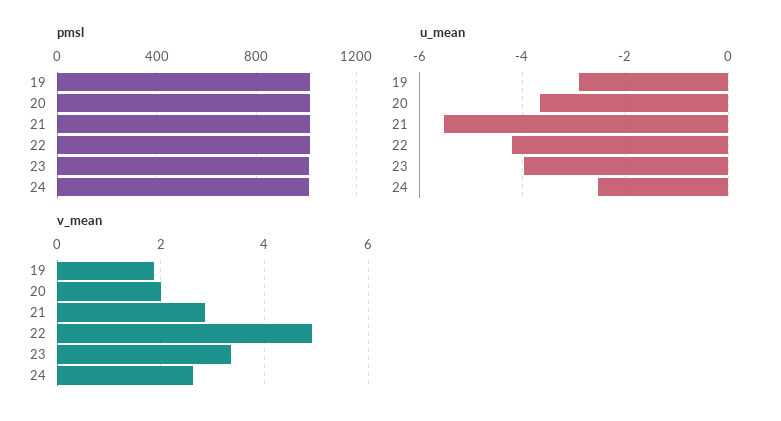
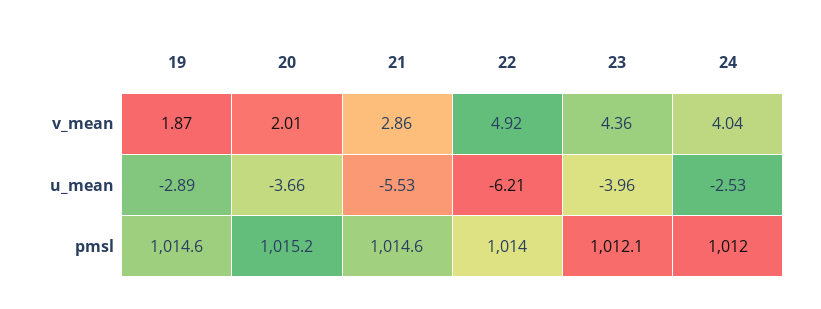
  {
    "pmsl": {
      "19": 1014.6,
      "20": 1015.2,
      "21": 1014.6,
      "22": 1014,
      "23": 1012.1,
      "24": 1012
    },
    "u_mean": {
      "19": -2.89,
      "20": -3.66,
      "21": -5.53,
-     "22": -4.2,
+     "22": -6.21,
      "23": -3.96,
      "24": -2.53
    },
    "v_mean": {
      "19": 1.87,
      "20": 2.01,
      "21": 2.86,
      "22": 4.92,
-     "23": 3.4,
+     "23": 4.36,
-     "24": 2.6
+     "24": 4.04
    }
  }

